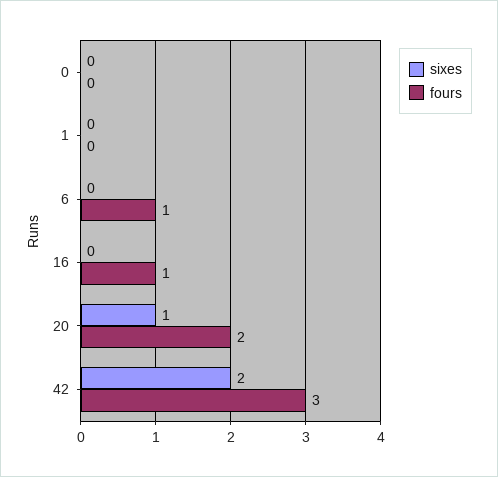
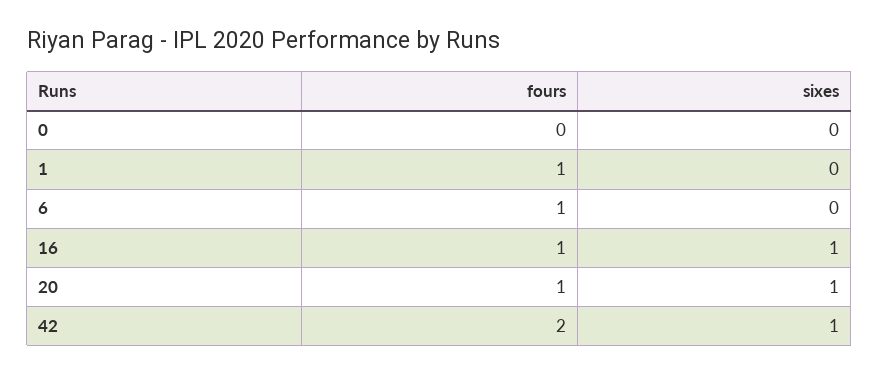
  {
    "sixes": {
      "0": 0,
      "1": 0,
      "6": 0,
-     "16": 0,
+     "16": 1,
      "20": 1,
-     "42": 2
+     "42": 1
    },
    "fours": {
      "0": 0,
-     "1": 0,
+     "1": 1,
      "6": 1,
      "16": 1,
-     "20": 2,
+     "20": 1,
-     "42": 3
+     "42": 2
    }
  }

